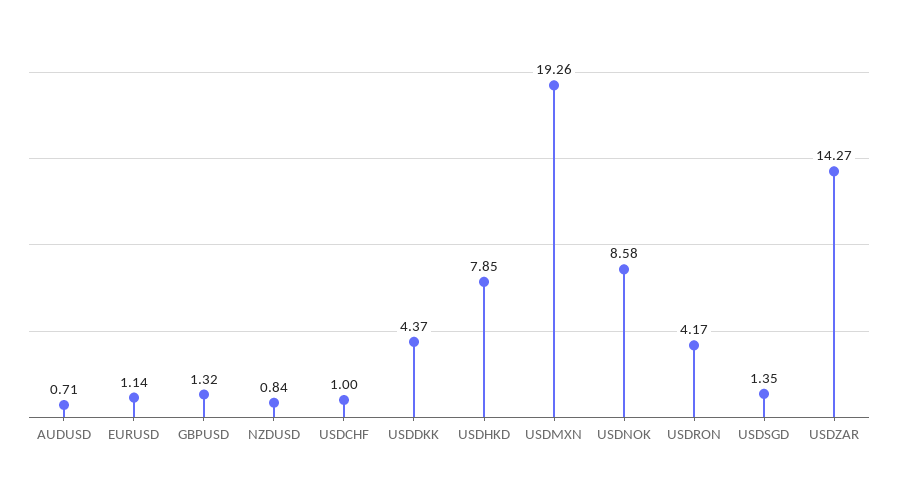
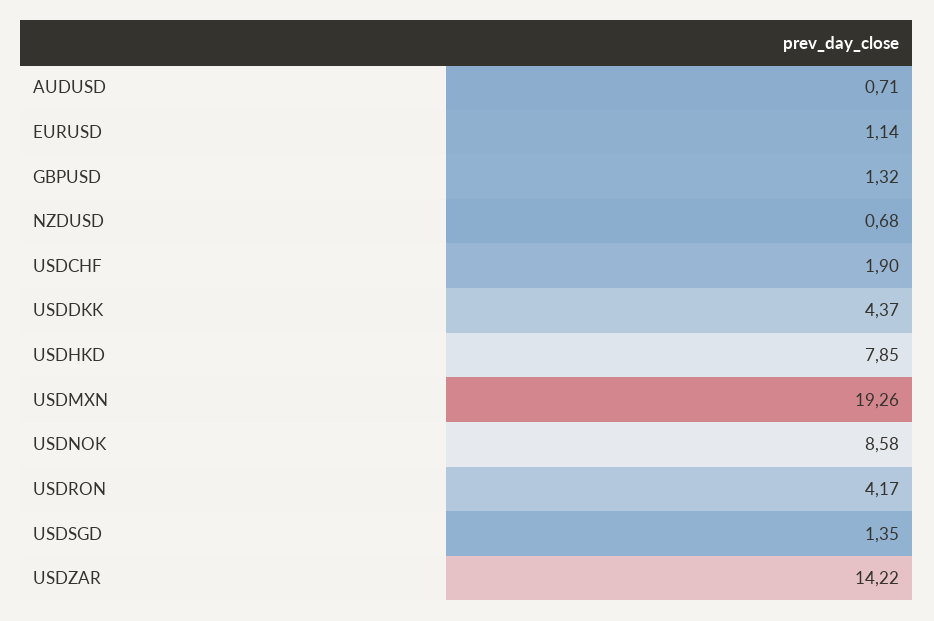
  {
    "AUDUSD": 0.71,
    "EURUSD": 1.14,
    "GBPUSD": 1.32,
-   "NZDUSD": 0.84,
+   "NZDUSD": 0.68,
-   "USDCHF": 1,
+   "USDCHF": 1.9,
    "USDDKK": 4.37,
    "USDHKD": 7.85,
    "USDMXN": 19.26,
    "USDNOK": 8.58,
    "USDRON": 4.17,
    "USDSGD": 1.35,
-   "USDZAR": 14.27
+   "USDZAR": 14.22
  }

